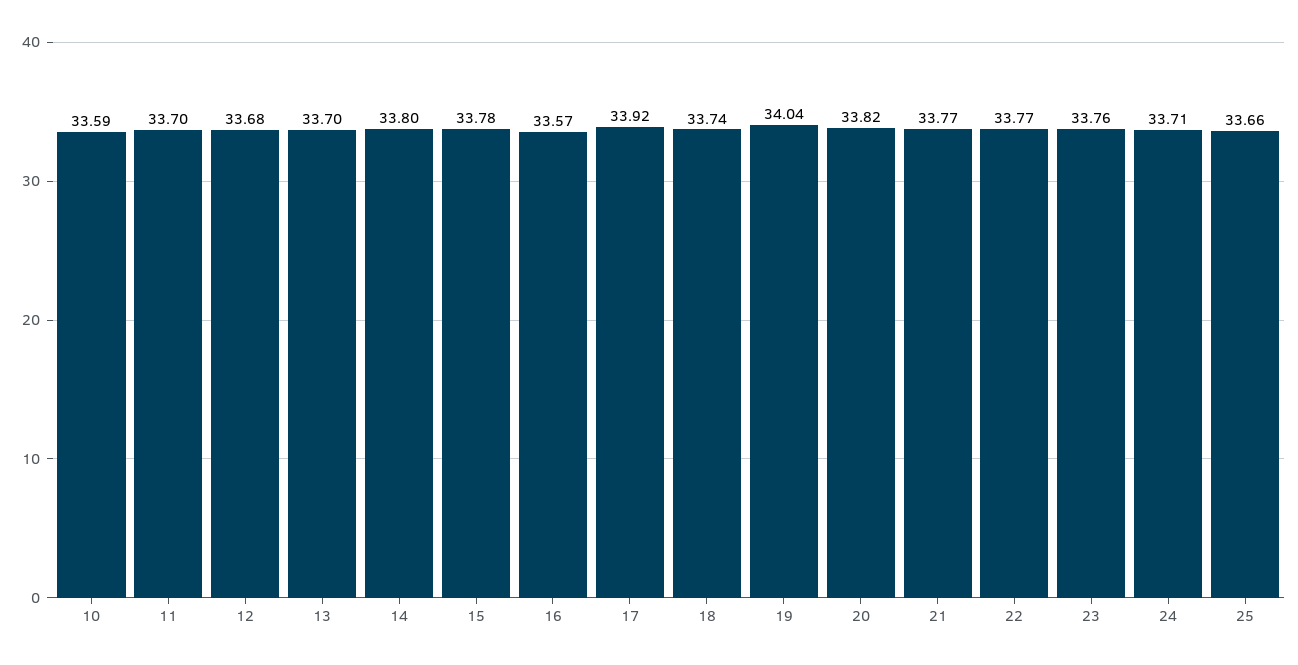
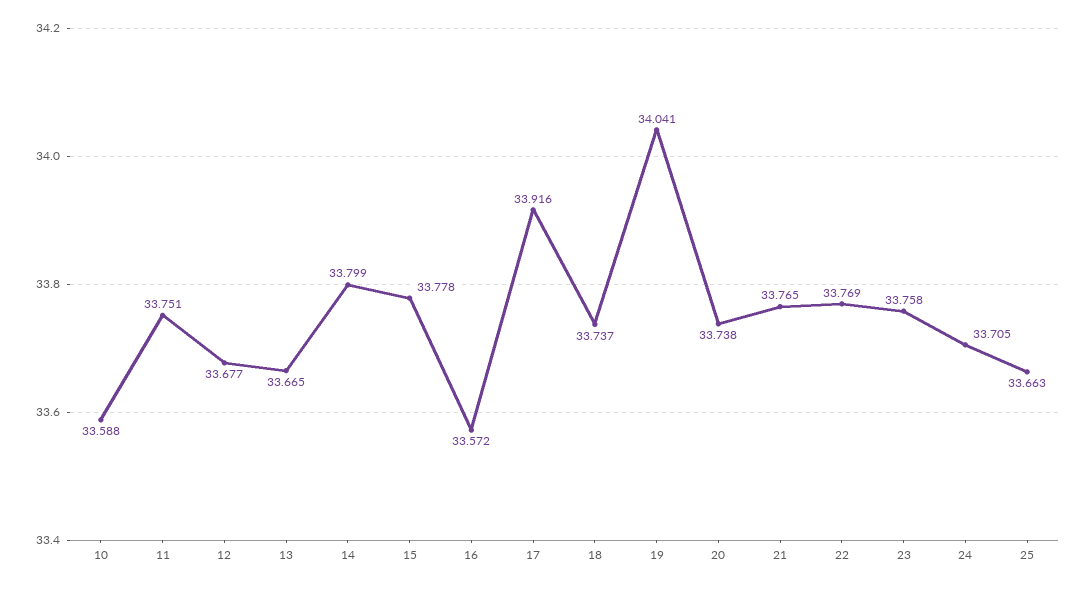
  {
    "10": 33.588,
-   "11": 33.7,
+   "11": 33.751,
    "12": 33.677,
-   "13": 33.7,
+   "13": 33.665,
    "14": 33.799,
    "15": 33.778,
    "16": 33.572,
    "17": 33.916,
    "18": 33.737,
    "19": 34.041,
-   "20": 33.82,
+   "20": 33.738,
    "21": 33.765,
    "22": 33.769,
    "23": 33.758,
    "24": 33.705,
    "25": 33.663
  }

